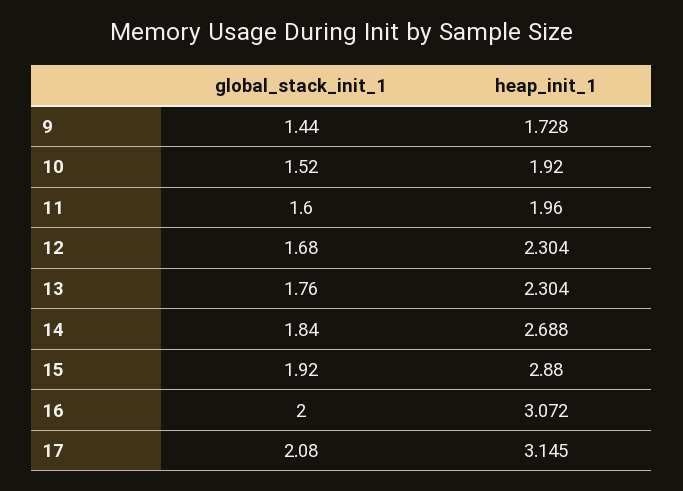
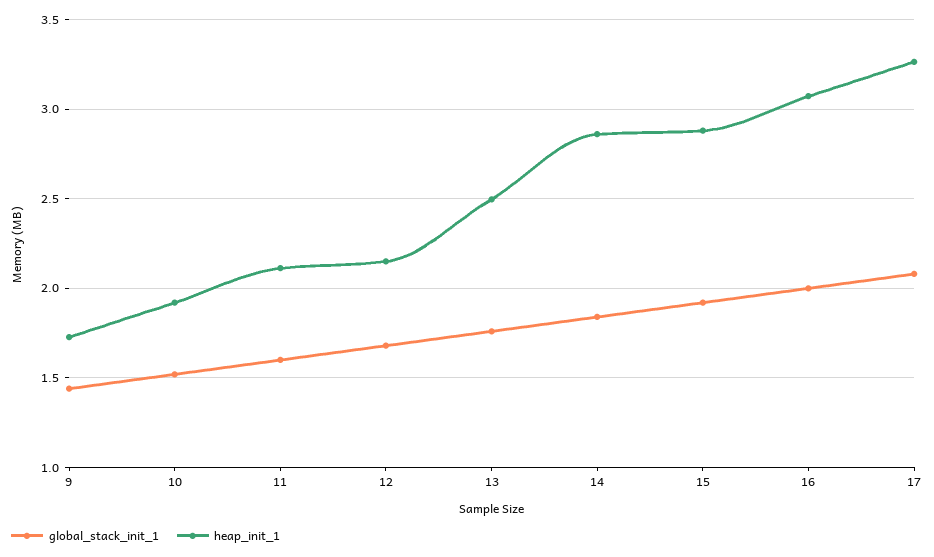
  {
    "global_stack_init_1": {
      "9": 1.44,
      "10": 1.52,
      "11": 1.6,
      "12": 1.68,
      "13": 1.76,
      "14": 1.84,
      "15": 1.92,
      "16": 2,
      "17": 2.08
    },
    "heap_init_1": {
      "9": 1.728,
      "10": 1.92,
-     "11": 1.96,
+     "11": 2.1,
-     "12": 2.304,
+     "12": 2.15,
-     "13": 2.304,
+     "13": 2.5,
-     "14": 2.688,
+     "14": 2.85,
      "15": 2.88,
      "16": 3.072,
-     "17": 3.145
+     "17": 3.25
    }
  }

